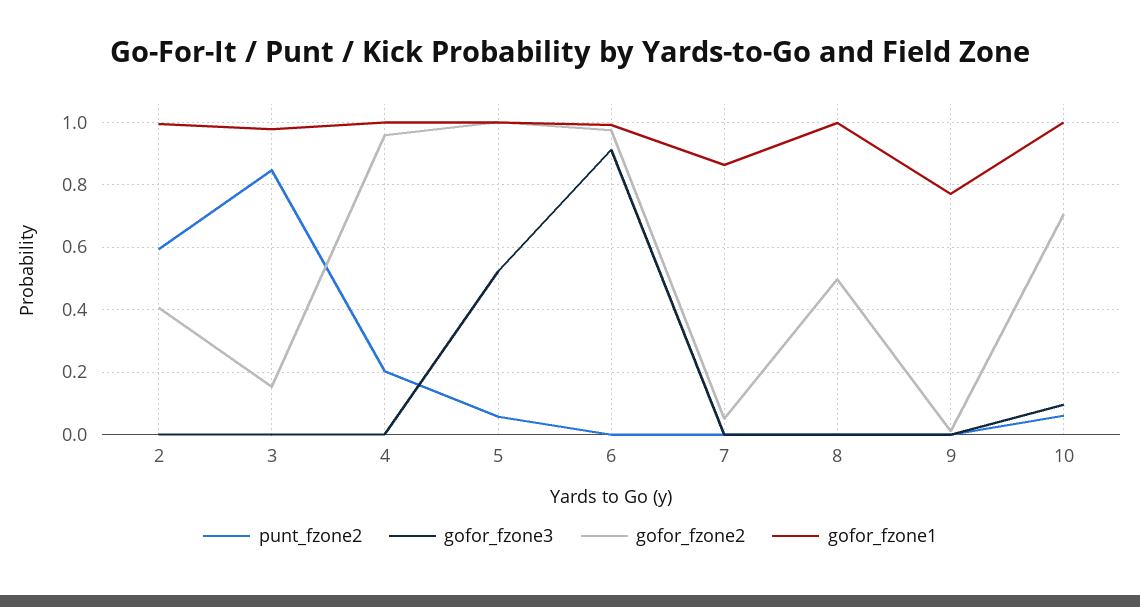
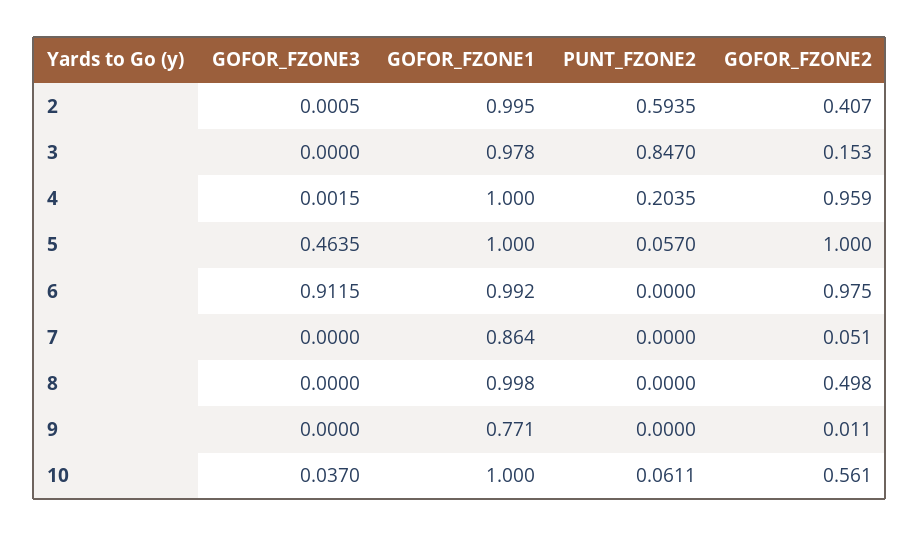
  {
    "punt_fzone2": {
      "2": 0.5935,
      "3": 0.847,
      "4": 0.2035,
      "5": 0.057,
      "6": 0,
      "7": 0,
      "8": 0,
      "9": 0,
      "10": 0.0611
    },
    "gofor_fzone3": {
      "2": 0.0005,
      "3": 0,
      "4": 0.0015,
-     "5": 0.52,
+     "5": 0.4635,
      "6": 0.9115,
      "7": 0,
      "8": 0,
      "9": 0,
-     "10": 0.1
+     "10": 0.037
    },
    "gofor_fzone2": {
      "2": 0.407,
      "3": 0.153,
      "4": 0.959,
      "5": 1,
      "6": 0.975,
      "7": 0.051,
      "8": 0.498,
      "9": 0.011,
-     "10": 0.7
+     "10": 0.561
    },
    "gofor_fzone1": {
      "2": 0.995,
      "3": 0.978,
      "4": 1,
      "5": 1,
      "6": 0.992,
      "7": 0.864,
      "8": 0.998,
      "9": 0.771,
      "10": 1
    }
  }

